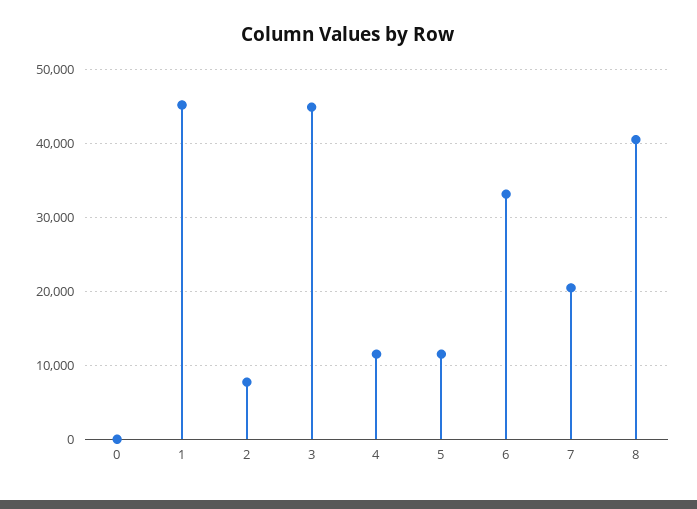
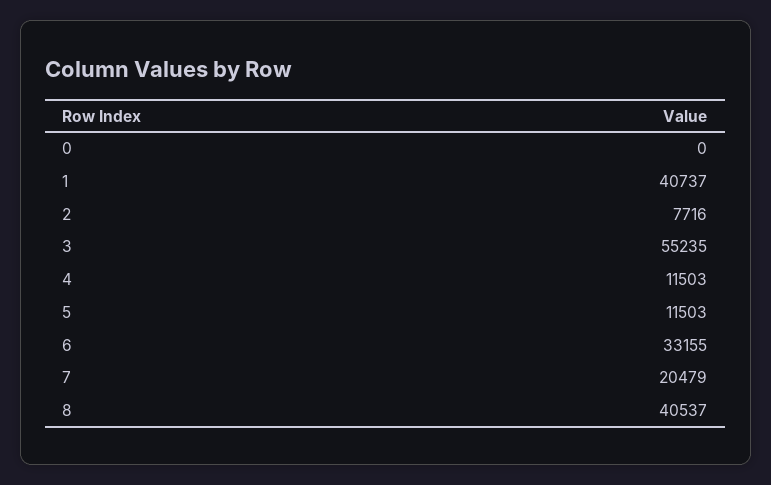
  {
    "0": 0,
-   "1": 45000,
+   "1": 40737,
    "2": 7716,
-   "3": 45000,
+   "3": 55235,
    "4": 11503,
    "5": 11503,
    "6": 33155,
    "7": 20479,
    "8": 40537
  }

